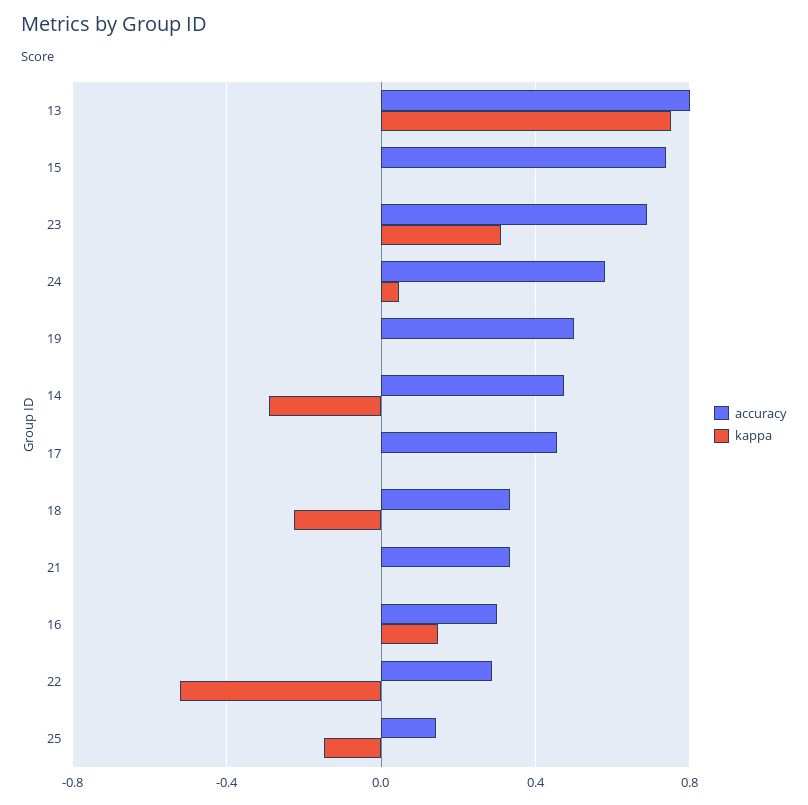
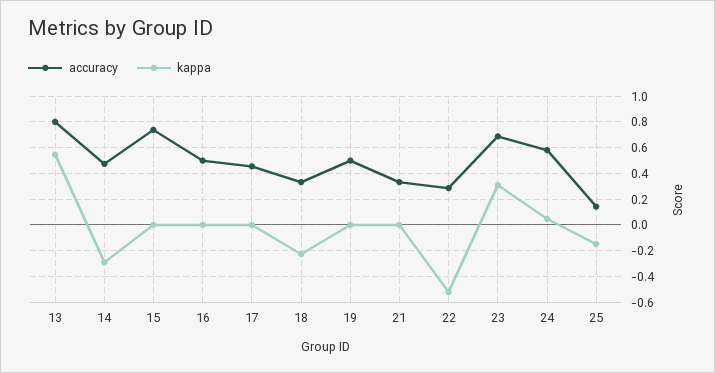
  {
    "accuracy": {
      "13": 0.8,
      "15": 0.75,
      "23": 0.7,
      "24": 0.6,
      "19": 0.5,
      "14": 0.45,
      "17": 0.45,
      "18": 0.35,
      "21": 0.35,
-     "16": 0.3,
+     "16": 0.5,
      "22": 0.3,
      "25": 0.15
    },
    "kappa": {
-     "13": 0.75,
+     "13": 0.55,
      "15": 0,
      "23": 0.3,
      "24": 0.05,
      "19": 0,
      "14": -0.3,
      "17": 0,
      "18": -0.25,
      "21": 0,
-     "16": 0.15,
+     "16": 0,
      "22": -0.5,
      "25": -0.15
    }
  }

